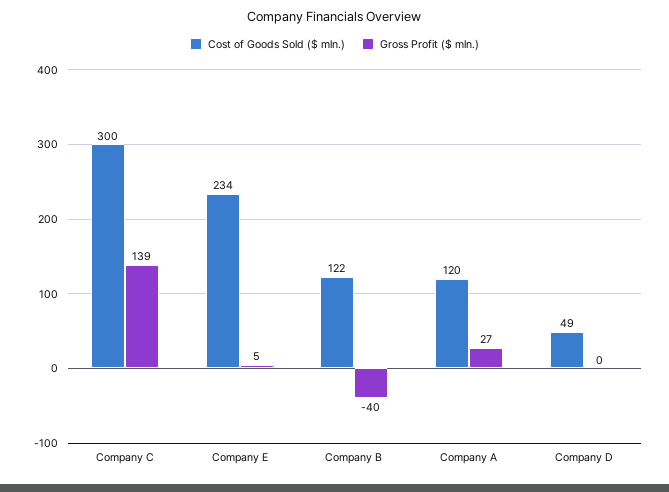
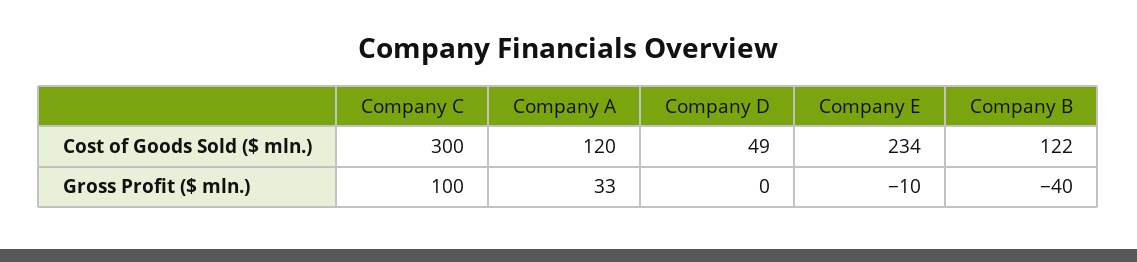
  {
    "Cost of Goods Sold ($ mln.)": {
      "Company C": 300,
      "Company E": 234,
      "Company B": 122,
      "Company A": 120,
      "Company D": 49
    },
    "Gross Profit ($ mln.)": {
-     "Company C": 139,
+     "Company C": 100,
-     "Company E": 5,
+     "Company E": -10,
      "Company B": -40,
-     "Company A": 27,
+     "Company A": 33,
      "Company D": 0
    }
  }

